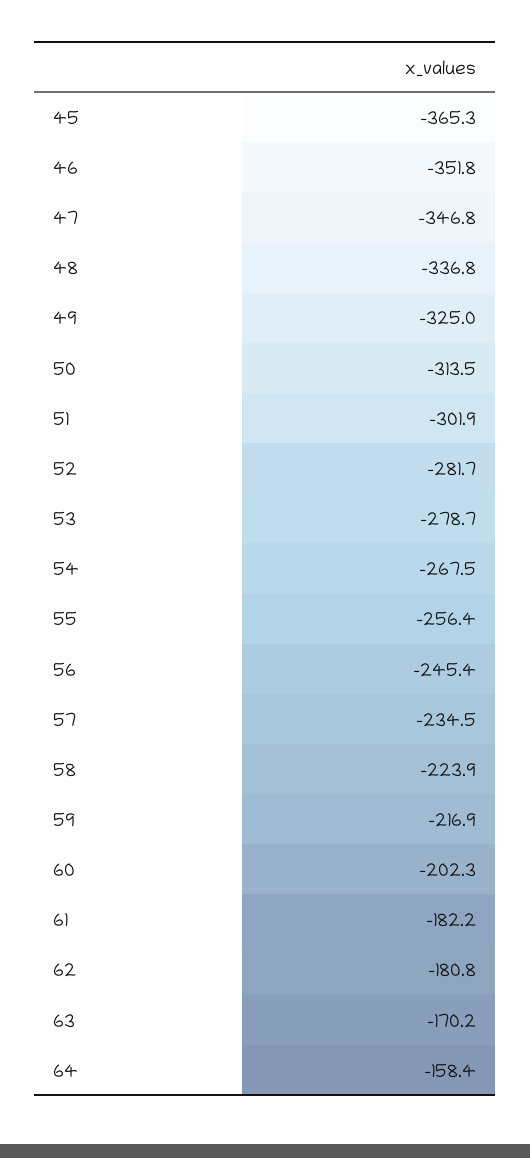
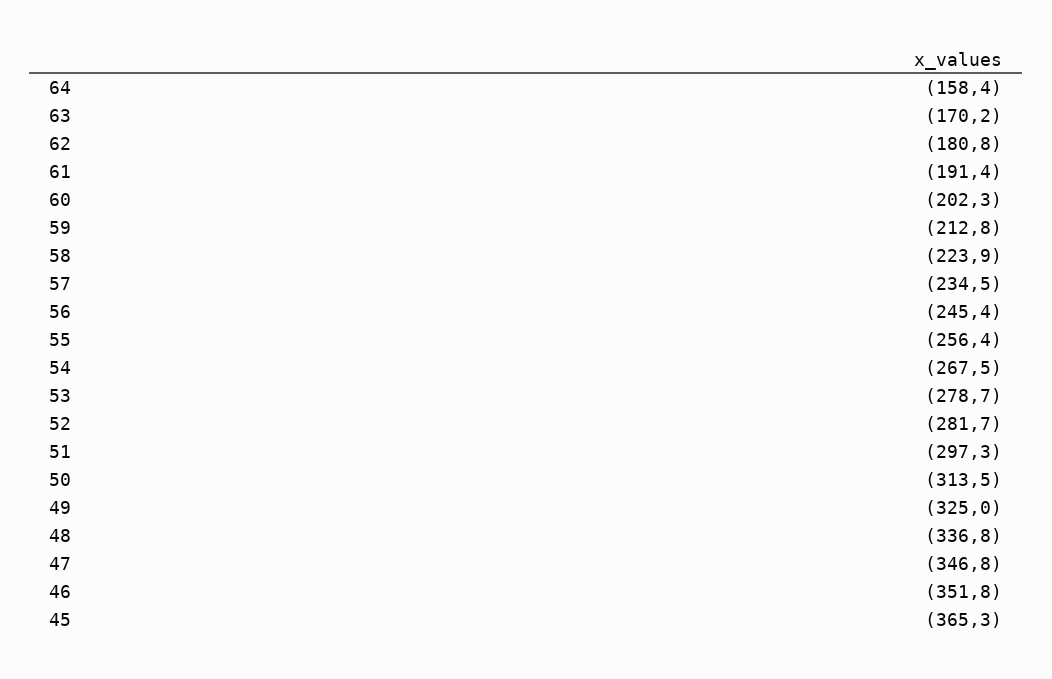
  {
    "45": -365.3,
    "46": -351.8,
    "47": -346.8,
    "48": -336.8,
    "49": -325,
    "50": -313.5,
-   "51": -301.9,
+   "51": -297.3,
    "52": -281.7,
    "53": -278.7,
    "54": -267.5,
    "55": -256.4,
    "56": -245.4,
    "57": -234.5,
    "58": -223.9,
-   "59": -216.9,
+   "59": -212.8,
    "60": -202.3,
-   "61": -182.2,
+   "61": -191.4,
    "62": -180.8,
    "63": -170.2,
    "64": -158.4
  }

